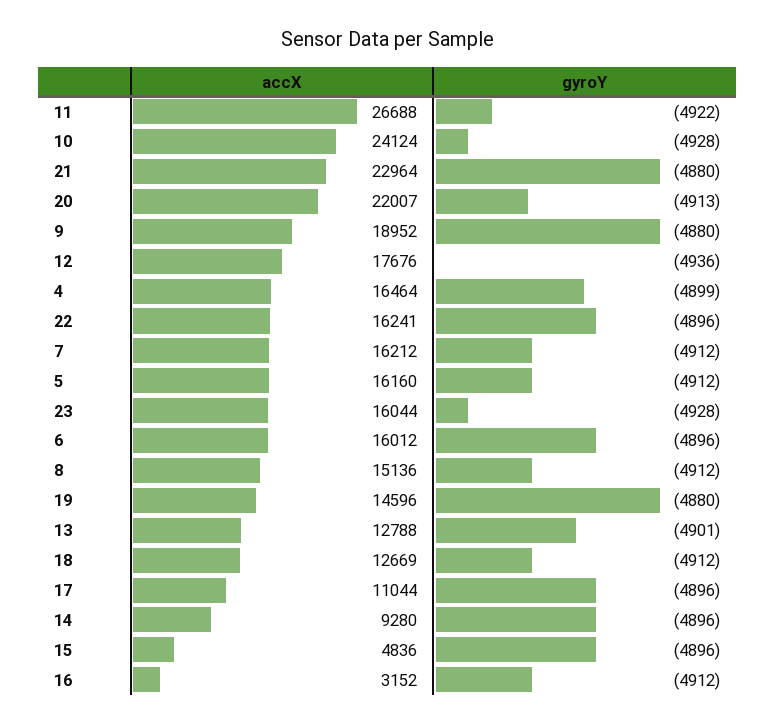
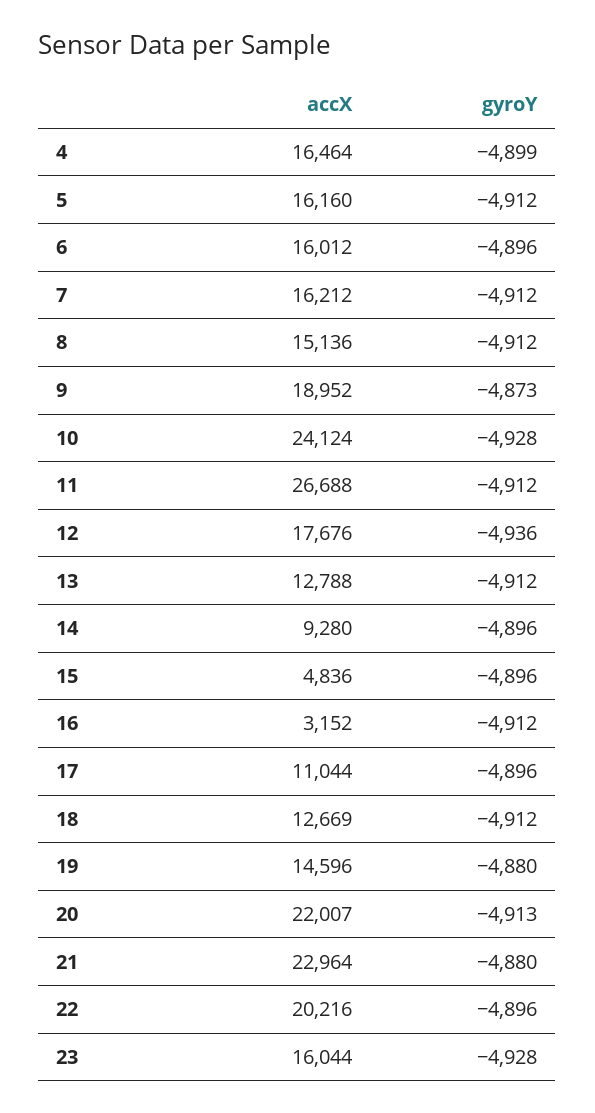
  {
    "accX": {
      "11": 26688,
      "10": 24124,
      "21": 22964,
      "20": 22007,
      "9": 18952,
      "12": 17676,
      "4": 16464,
-     "22": 16241,
+     "22": 20216,
      "7": 16212,
      "5": 16160,
      "23": 16044,
      "6": 16012,
      "8": 15136,
      "19": 14596,
      "13": 12788,
      "18": 12669,
      "17": 11044,
      "14": 9280,
      "15": 4836,
      "16": 3152
    },
    "gyroY": {
-     "11": -4922,
+     "11": -4912,
      "10": -4928,
      "21": -4880,
      "20": -4913,
-     "9": -4880,
+     "9": -4873,
      "12": -4936,
      "4": -4899,
      "22": -4896,
      "7": -4912,
      "5": -4912,
      "23": -4928,
      "6": -4896,
      "8": -4912,
      "19": -4880,
-     "13": -4901,
+     "13": -4912,
      "18": -4912,
      "17": -4896,
      "14": -4896,
      "15": -4896,
      "16": -4912
    }
  }

